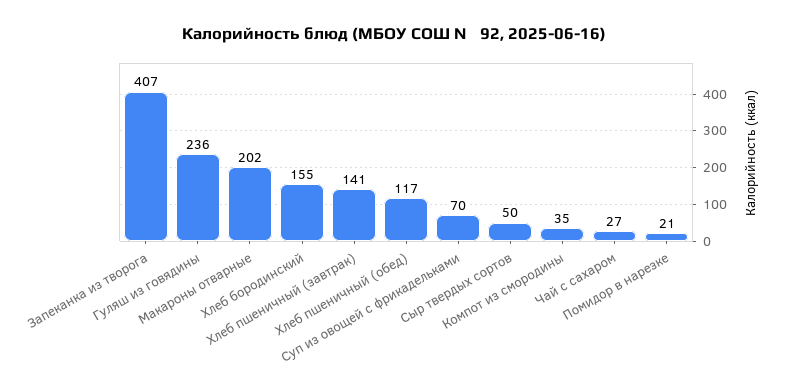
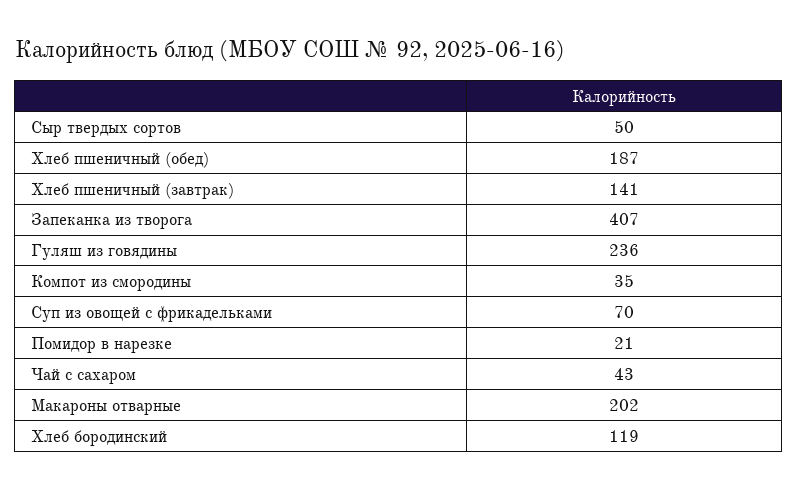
  {
    "Запеканка из творога": 407,
    "Гуляш из говядины": 236,
    "Макароны отварные": 202,
-   "Хлеб бородинский": 155,
+   "Хлеб бородинский": 119,
    "Хлеб пшеничный (завтрак)": 141,
-   "Хлеб пшеничный (обед)": 117,
+   "Хлеб пшеничный (обед)": 187,
    "Суп из овощей с фрикадельками": 70,
    "Сыр твердых сортов": 50,
    "Компот из смородины": 35,
-   "Чай с сахаром": 27,
+   "Чай с сахаром": 43,
    "Помидор в нарезке": 21
  }

